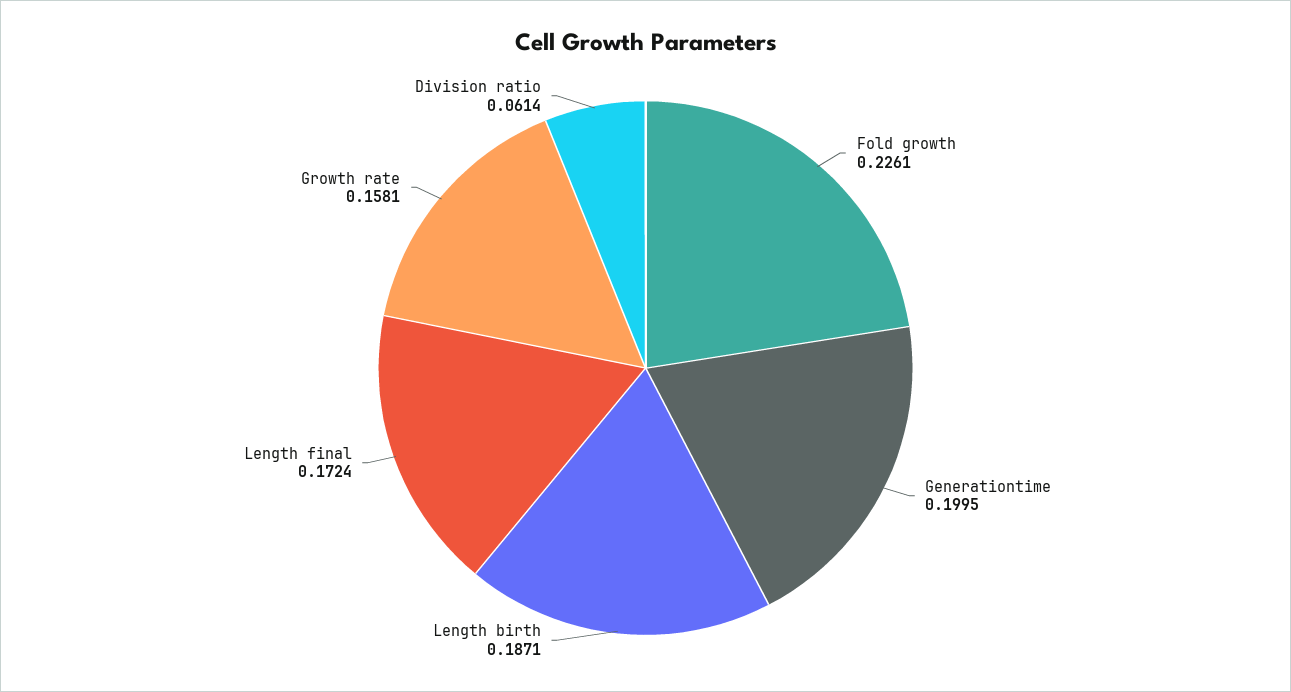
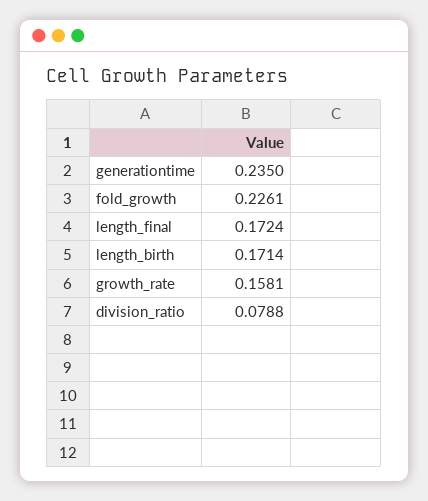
  {
    "Fold growth": 0.2261,
-   "Generationtime": 0.1995,
+   "Generationtime": 0.235,
-   "Length birth": 0.1871,
+   "Length birth": 0.1714,
    "Length final": 0.1724,
    "Growth rate": 0.1581,
-   "Division ratio": 0.0614
+   "Division ratio": 0.0788
  }

